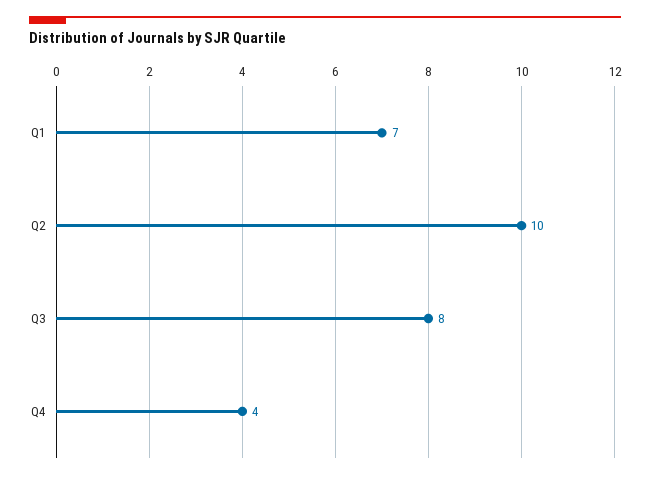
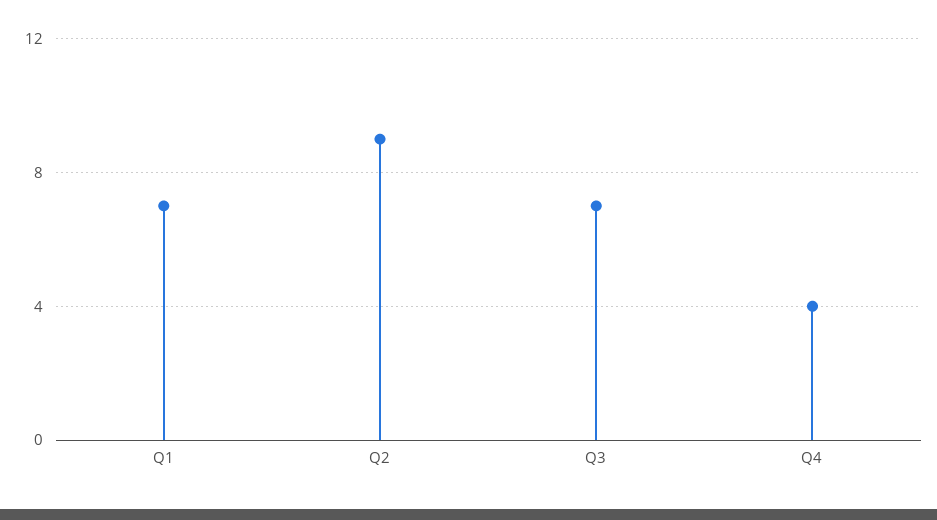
  {
    "Q1": 7,
-   "Q2": 10,
+   "Q2": 9,
-   "Q3": 8,
+   "Q3": 7,
    "Q4": 4
  }

